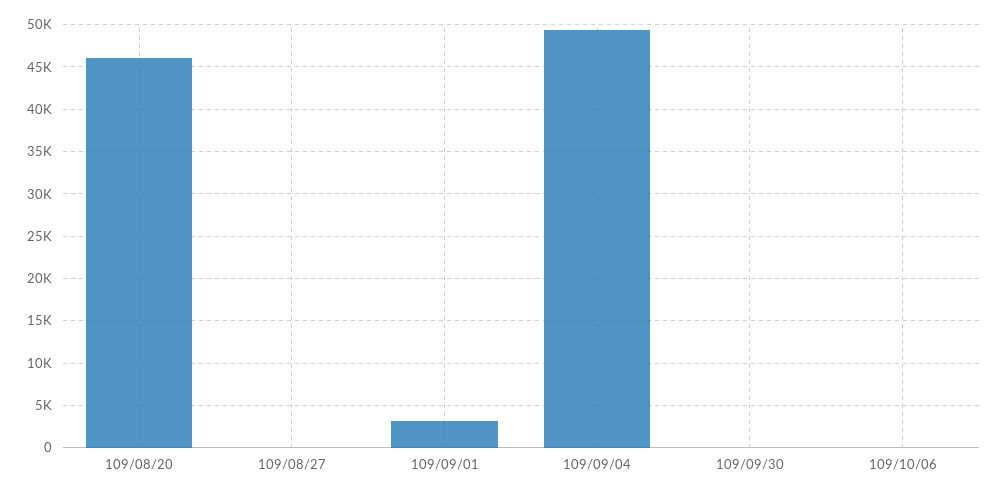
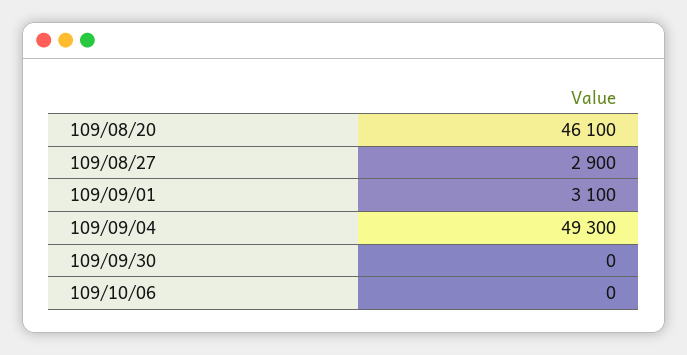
  {
    "109/08/20": 46100,
-   "109/08/27": 0,
+   "109/08/27": 2900,
    "109/09/01": 3100,
    "109/09/04": 49300,
    "109/09/30": 0,
    "109/10/06": 0
  }

